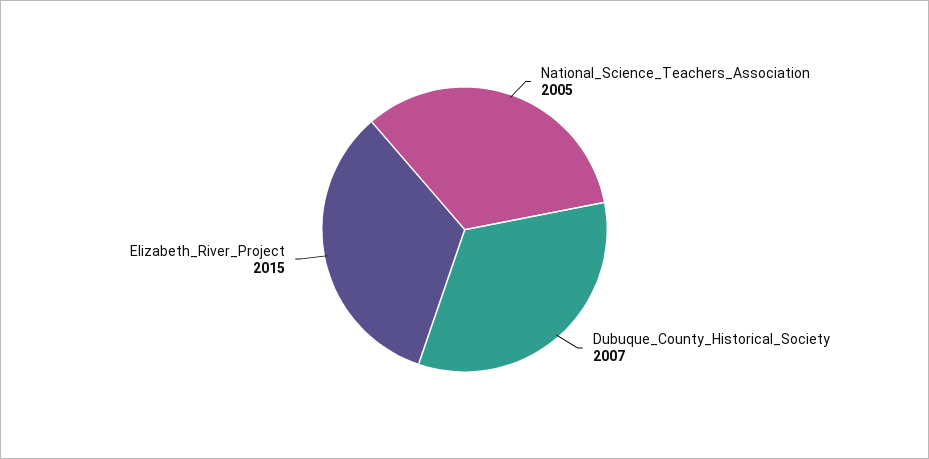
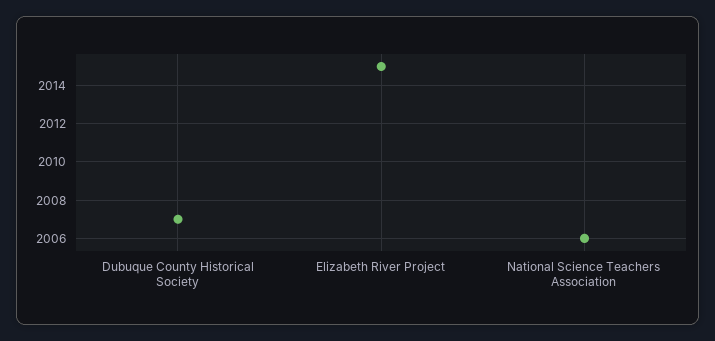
  {
-   "National_Science_Teachers_Association": 2005,
+   "National_Science_Teachers_Association": 2006,
    "Dubuque_County_Historical_Society": 2007,
    "Elizabeth_River_Project": 2015
  }

